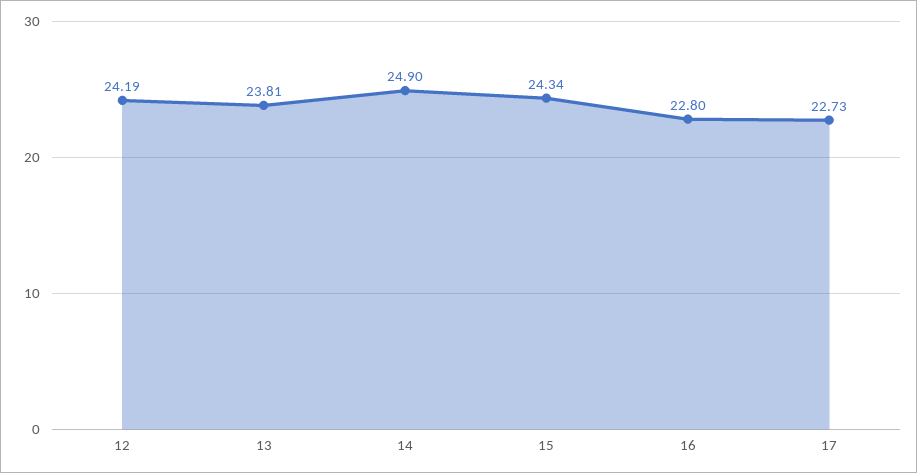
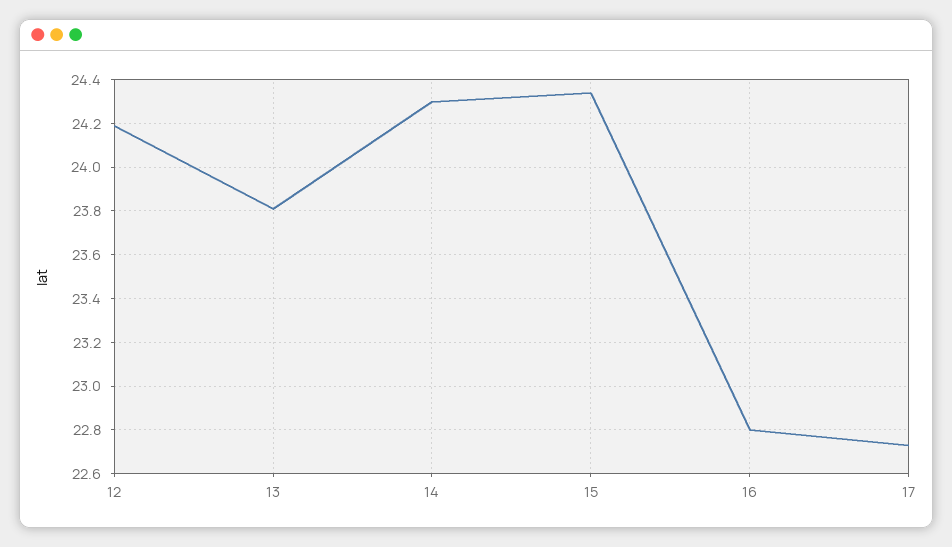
  {
    "12": 24.19,
    "13": 23.81,
-   "14": 24.9,
+   "14": 24.3,
    "15": 24.34,
    "16": 22.8,
    "17": 22.73
  }

